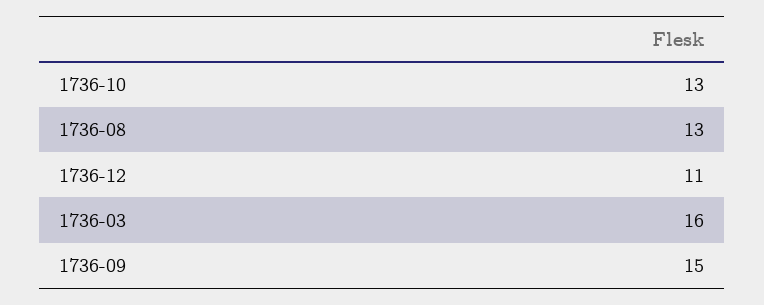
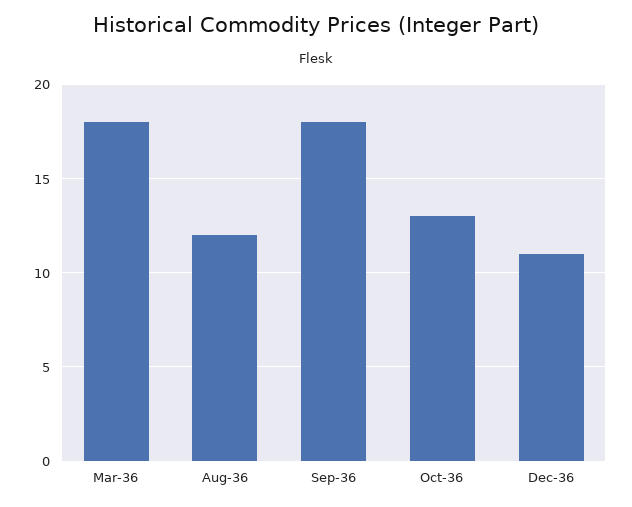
  {
    "1736-10": 13,
-   "1736-08": 13,
+   "1736-08": 12,
    "1736-12": 11,
-   "1736-03": 16,
+   "1736-03": 18,
-   "1736-09": 15
+   "1736-09": 18
  }

